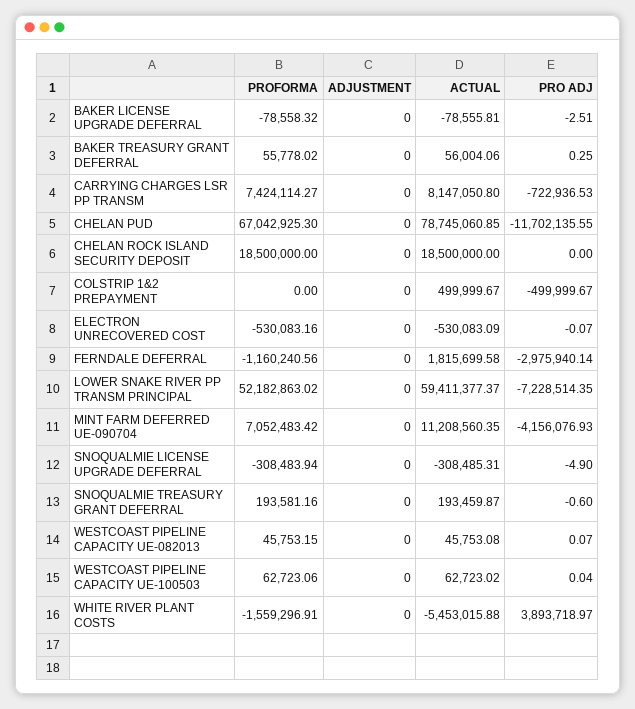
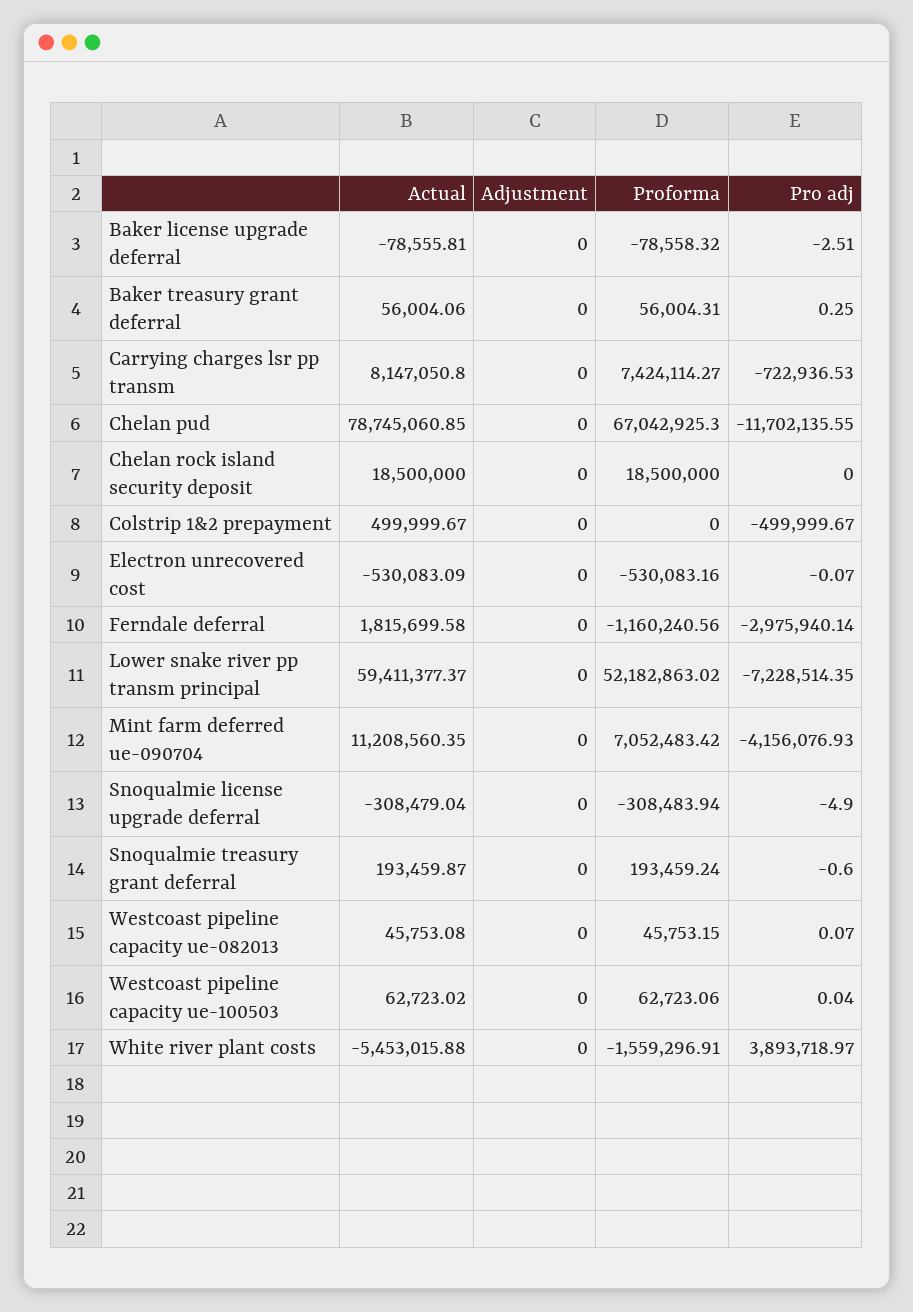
  {
    "PROFORMA": {
      "BAKER LICENSE UPGRADE DEFERRAL": -78558.32,
-     "BAKER TREASURY GRANT DEFERRAL": 55778.02,
+     "BAKER TREASURY GRANT DEFERRAL": 56004.31,
      "CARRYING CHARGES LSR PP TRANSM": 7424114.27,
      "CHELAN PUD": 67042925.3,
      "CHELAN ROCK ISLAND SECURITY DEPOSIT": 18500000,
      "COLSTRIP 1&2 PREPAYMENT": 0,
      "ELECTRON UNRECOVERED COST": -530083.16,
      "FERNDALE DEFERRAL": -1160240.56,
      "LOWER SNAKE RIVER PP TRANSM PRINCIPAL": 52182863.02,
      "MINT FARM DEFERRED UE-090704": 7052483.42,
      "SNOQUALMIE LICENSE UPGRADE DEFERRAL": -308483.94,
-     "SNOQUALMIE TREASURY GRANT DEFERRAL": 193581.16,
+     "SNOQUALMIE TREASURY GRANT DEFERRAL": 193459.24,
      "WESTCOAST PIPELINE CAPACITY UE-082013": 45753.15,
      "WESTCOAST PIPELINE CAPACITY UE-100503": 62723.06,
      "WHITE RIVER PLANT COSTS": -1559296.91
    },
    "ADJUSTMENT": {
      "BAKER LICENSE UPGRADE DEFERRAL": 0,
      "BAKER TREASURY GRANT DEFERRAL": 0,
      "CARRYING CHARGES LSR PP TRANSM": 0,
      "CHELAN PUD": 0,
      "CHELAN ROCK ISLAND SECURITY DEPOSIT": 0,
      "COLSTRIP 1&2 PREPAYMENT": 0,
      "ELECTRON UNRECOVERED COST": 0,
      "FERNDALE DEFERRAL": 0,
      "LOWER SNAKE RIVER PP TRANSM PRINCIPAL": 0,
      "MINT FARM DEFERRED UE-090704": 0,
      "SNOQUALMIE LICENSE UPGRADE DEFERRAL": 0,
      "SNOQUALMIE TREASURY GRANT DEFERRAL": 0,
      "WESTCOAST PIPELINE CAPACITY UE-082013": 0,
      "WESTCOAST PIPELINE CAPACITY UE-100503": 0,
      "WHITE RIVER PLANT COSTS": 0
    },
    "ACTUAL": {
      "BAKER LICENSE UPGRADE DEFERRAL": -78555.81,
      "BAKER TREASURY GRANT DEFERRAL": 56004.06,
      "CARRYING CHARGES LSR PP TRANSM": 8147050.8,
      "CHELAN PUD": 78745060.85,
      "CHELAN ROCK ISLAND SECURITY DEPOSIT": 18500000,
      "COLSTRIP 1&2 PREPAYMENT": 499999.67,
      "ELECTRON UNRECOVERED COST": -530083.09,
      "FERNDALE DEFERRAL": 1815699.58,
      "LOWER SNAKE RIVER PP TRANSM PRINCIPAL": 59411377.37,
      "MINT FARM DEFERRED UE-090704": 11208560.35,
-     "SNOQUALMIE LICENSE UPGRADE DEFERRAL": -308485.31,
+     "SNOQUALMIE LICENSE UPGRADE DEFERRAL": -308479.04,
      "SNOQUALMIE TREASURY GRANT DEFERRAL": 193459.87,
      "WESTCOAST PIPELINE CAPACITY UE-082013": 45753.08,
      "WESTCOAST PIPELINE CAPACITY UE-100503": 62723.02,
      "WHITE RIVER PLANT COSTS": -5453015.88
    },
    "PRO ADJ": {
      "BAKER LICENSE UPGRADE DEFERRAL": -2.51,
      "BAKER TREASURY GRANT DEFERRAL": 0.25,
      "CARRYING CHARGES LSR PP TRANSM": -722936.53,
      "CHELAN PUD": -11702135.55,
      "CHELAN ROCK ISLAND SECURITY DEPOSIT": 0,
      "COLSTRIP 1&2 PREPAYMENT": -499999.67,
      "ELECTRON UNRECOVERED COST": -0.07,
      "FERNDALE DEFERRAL": -2975940.14,
      "LOWER SNAKE RIVER PP TRANSM PRINCIPAL": -7228514.35,
      "MINT FARM DEFERRED UE-090704": -4156076.93,
      "SNOQUALMIE LICENSE UPGRADE DEFERRAL": -4.9,
      "SNOQUALMIE TREASURY GRANT DEFERRAL": -0.6,
      "WESTCOAST PIPELINE CAPACITY UE-082013": 0.07,
      "WESTCOAST PIPELINE CAPACITY UE-100503": 0.04,
      "WHITE RIVER PLANT COSTS": 3893718.97
    }
  }

